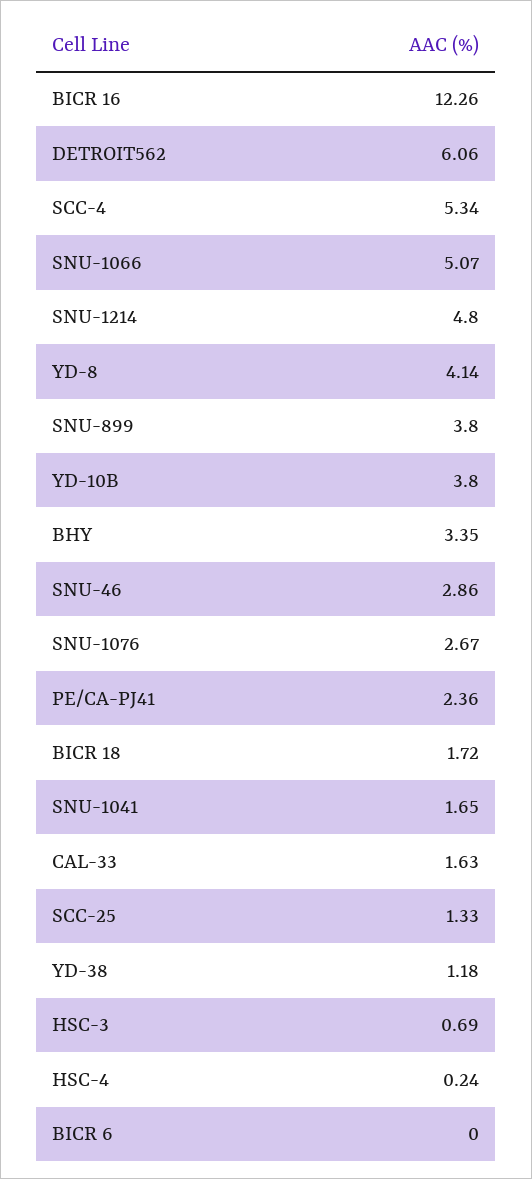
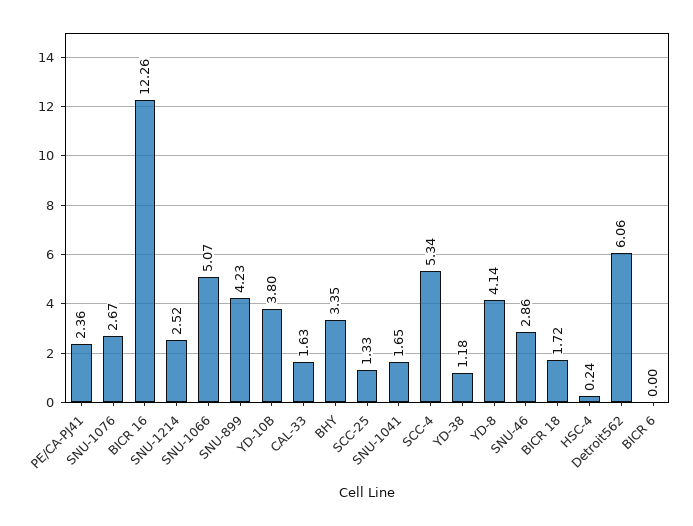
  {
    "BICR 16": 12.26,
    "DETROIT562": 6.06,
    "SCC-4": 5.34,
    "SNU-1066": 5.07,
-   "SNU-1214": 4.8,
+   "SNU-1214": 2.52,
    "YD-8": 4.14,
-   "SNU-899": 3.8,
+   "SNU-899": 4.23,
    "YD-10B": 3.8,
    "BHY": 3.35,
    "SNU-46": 2.86,
    "SNU-1076": 2.67,
    "PE/CA-PJ41": 2.36,
    "BICR 18": 1.72,
    "SNU-1041": 1.65,
    "CAL-33": 1.63,
    "SCC-25": 1.33,
    "YD-38": 1.18,
-   "HSC-3": 0.69,
    "HSC-4": 0.24,
    "BICR 6": 0
  }

